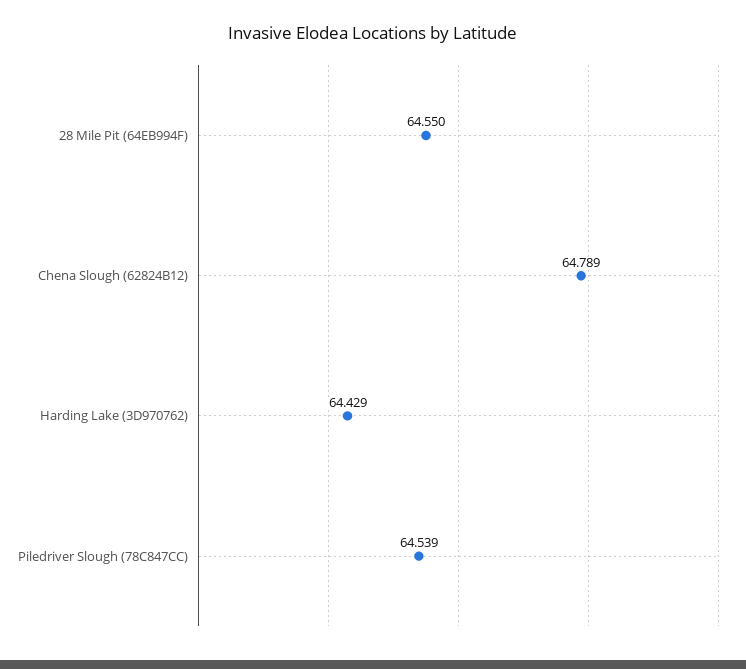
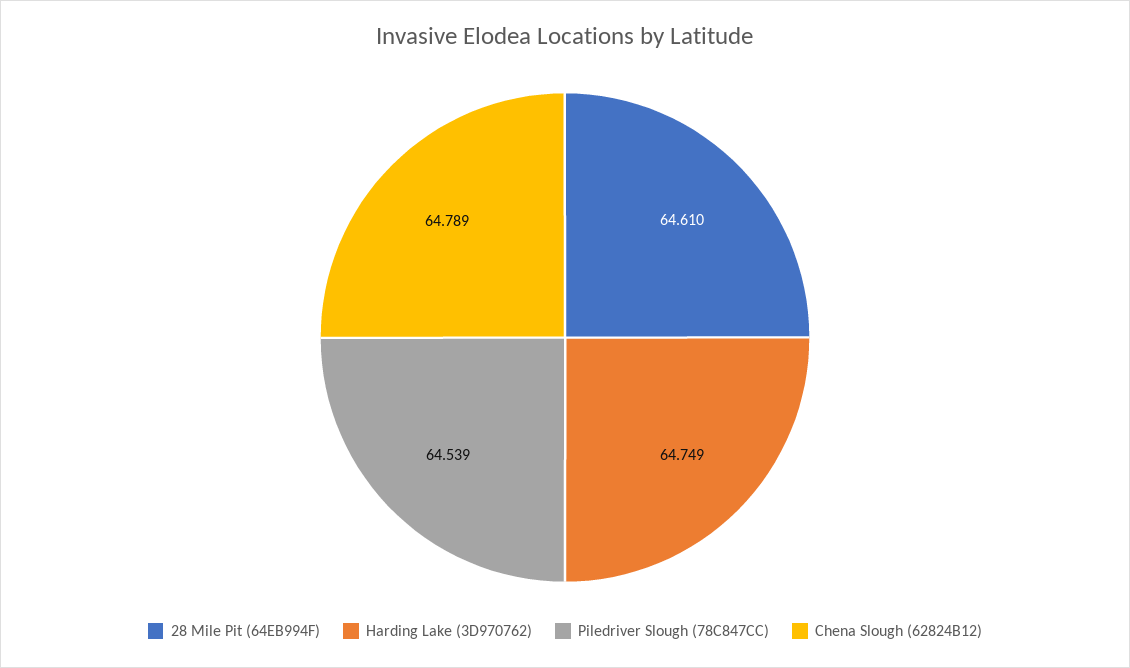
  {
-   "28 Mile Pit (64EB994F)": 64.55,
+   "28 Mile Pit (64EB994F)": 64.61,
    "Chena Slough (62824B12)": 64.789,
-   "Harding Lake (3D970762)": 64.429,
+   "Harding Lake (3D970762)": 64.749,
    "Piledriver Slough (78C847CC)": 64.539
  }

